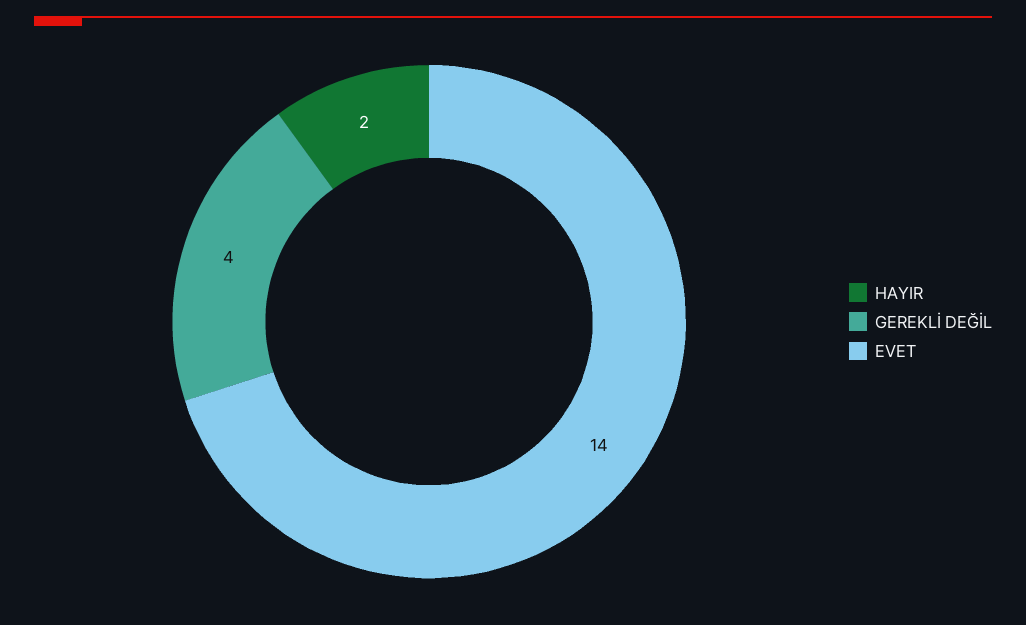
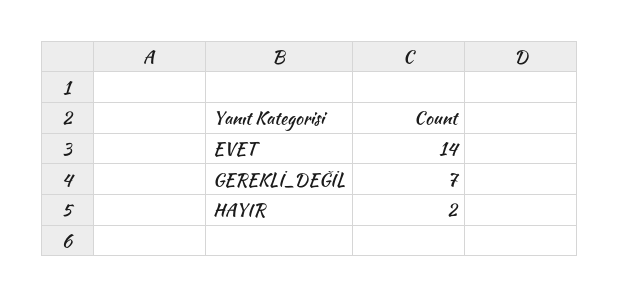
  {
    "HAYIR": 2,
-   "GEREKLİ DEĞİL": 4,
+   "GEREKLİ DEĞİL": 7,
    "EVET": 14
  }

